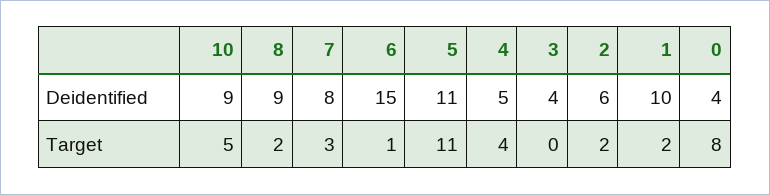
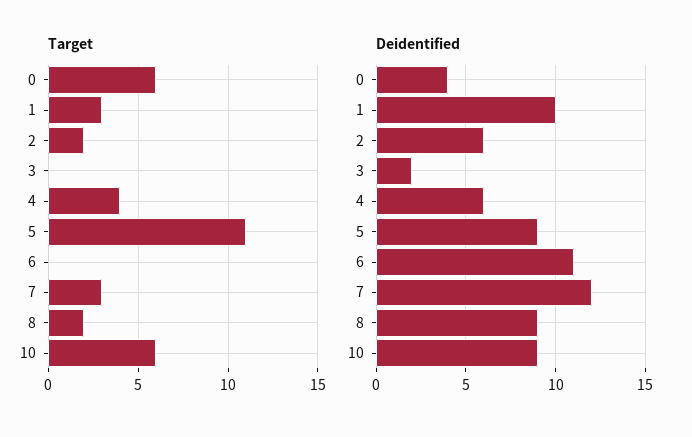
  {
    "Deidentified": {
      "10": 9,
      "8": 9,
-     "7": 8,
+     "7": 12,
-     "6": 15,
+     "6": 11,
-     "5": 11,
+     "5": 9,
-     "4": 5,
+     "4": 6,
-     "3": 4,
+     "3": 2,
      "2": 6,
      "1": 10,
      "0": 4
    },
    "Target": {
-     "10": 5,
+     "10": 6,
      "8": 2,
      "7": 3,
-     "6": 1,
+     "6": 0,
      "5": 11,
      "4": 4,
      "3": 0,
      "2": 2,
-     "1": 2,
+     "1": 3,
-     "0": 8
+     "0": 6
    }
  }

